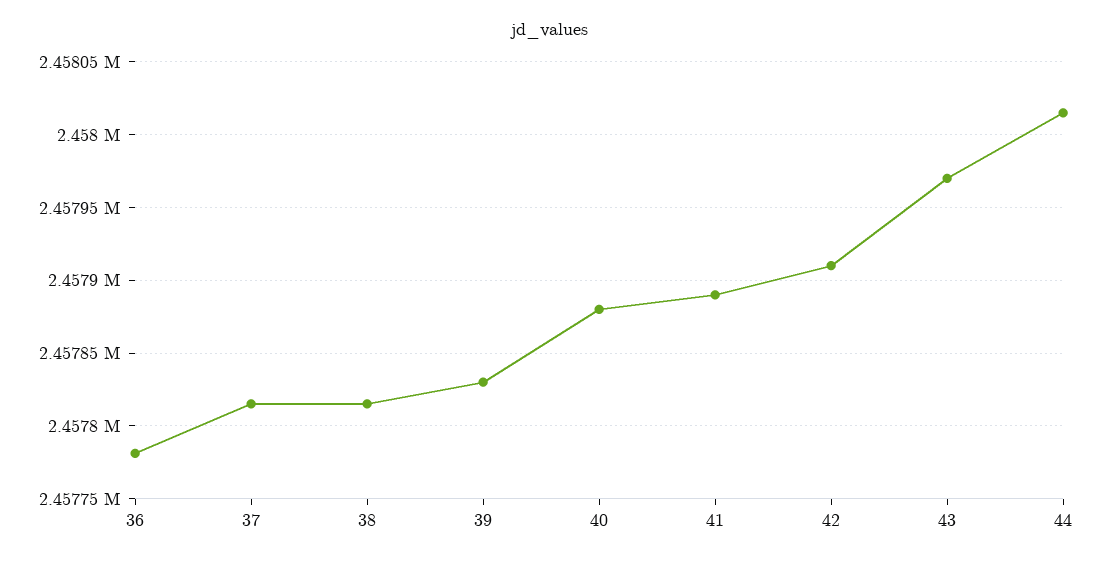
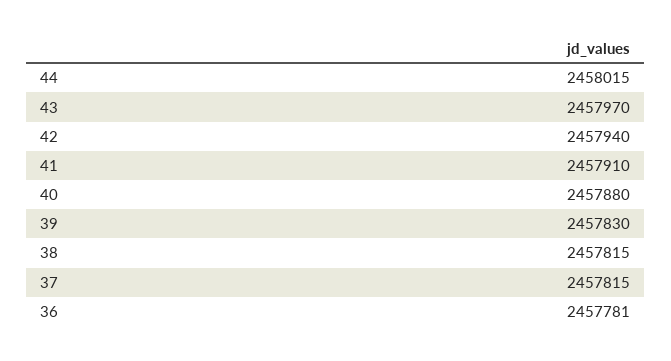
  {
    "36": 2457781,
    "37": 2457815,
    "38": 2457815,
    "39": 2457830,
    "40": 2457880,
-   "41": 2457890,
+   "41": 2457910,
-   "42": 2457910,
+   "42": 2457940,
    "43": 2457970,
    "44": 2458015
  }

